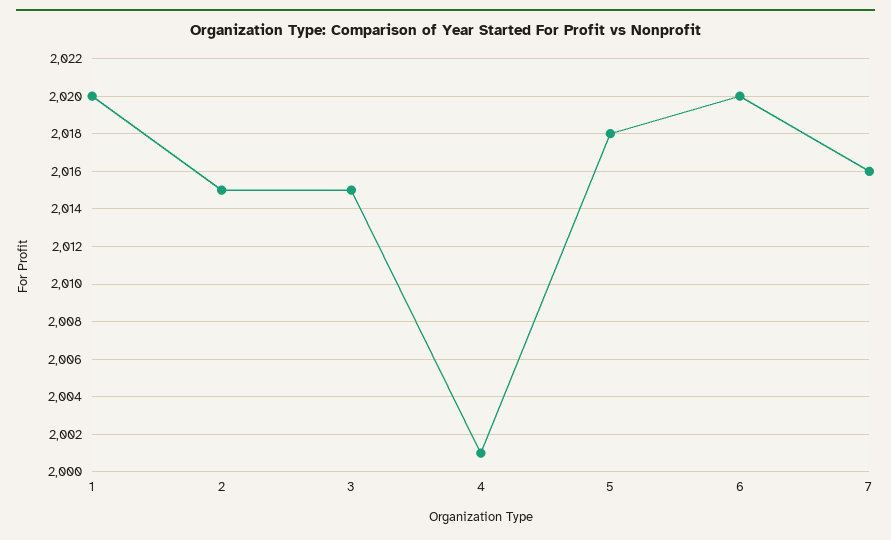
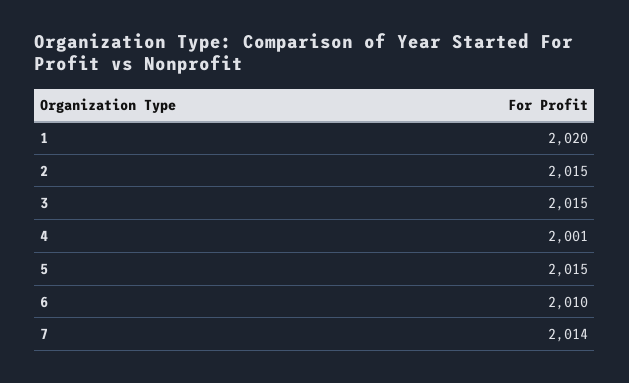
  {
    "1": 2020,
    "2": 2015,
    "3": 2015,
    "4": 2001,
-   "5": 2018,
+   "5": 2015,
-   "6": 2020,
+   "6": 2010,
-   "7": 2016
+   "7": 2014
  }

